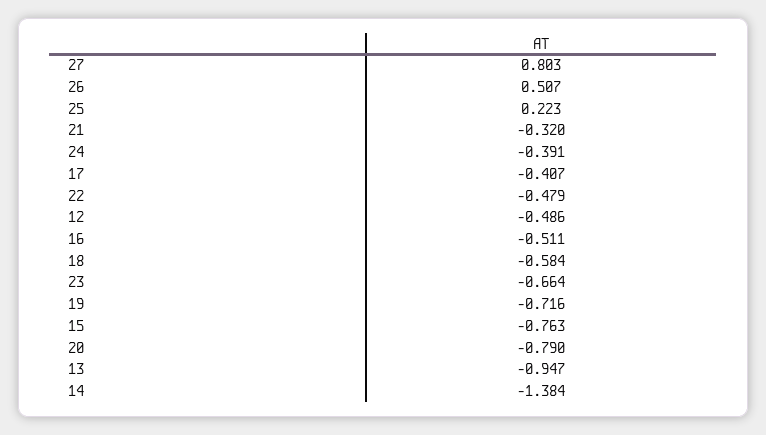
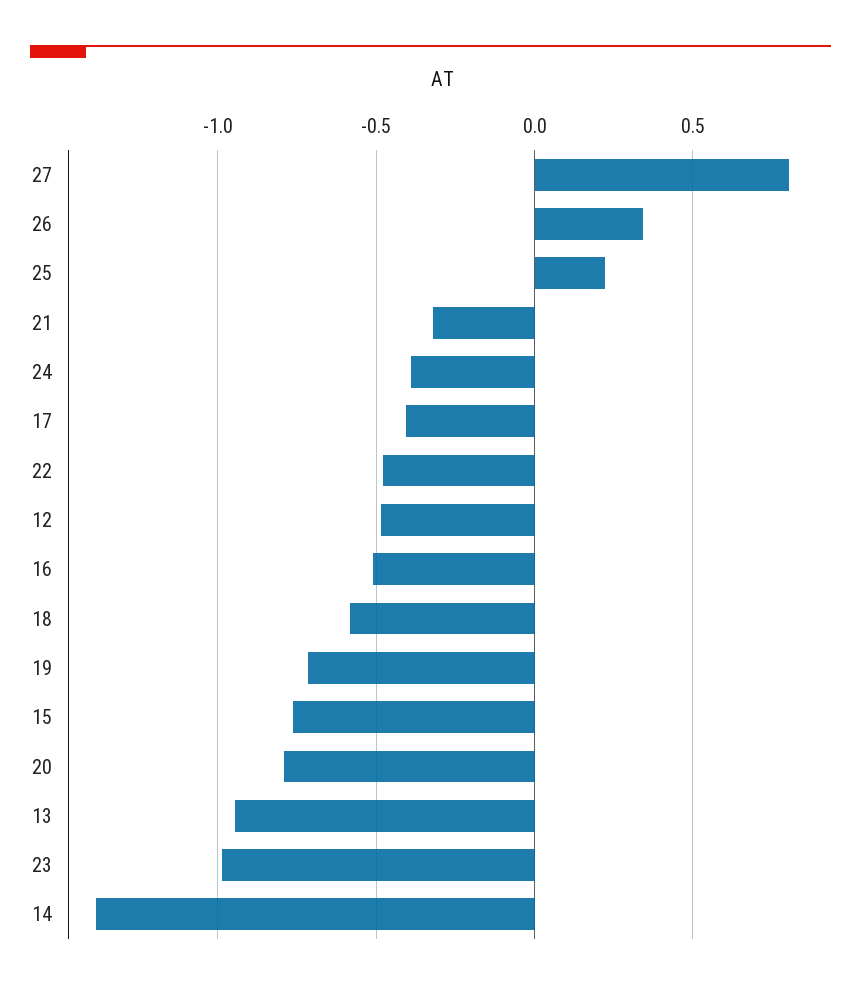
  {
    "27": 0.803,
-   "26": 0.507,
+   "26": 0.35,
    "25": 0.223,
    "21": -0.32,
    "24": -0.391,
    "17": -0.407,
    "22": -0.479,
    "12": -0.486,
    "16": -0.511,
    "18": -0.584,
-   "23": -0.664,
+   "23": -1,
    "19": -0.716,
    "15": -0.763,
    "20": -0.79,
    "13": -0.947,
    "14": -1.384
  }

